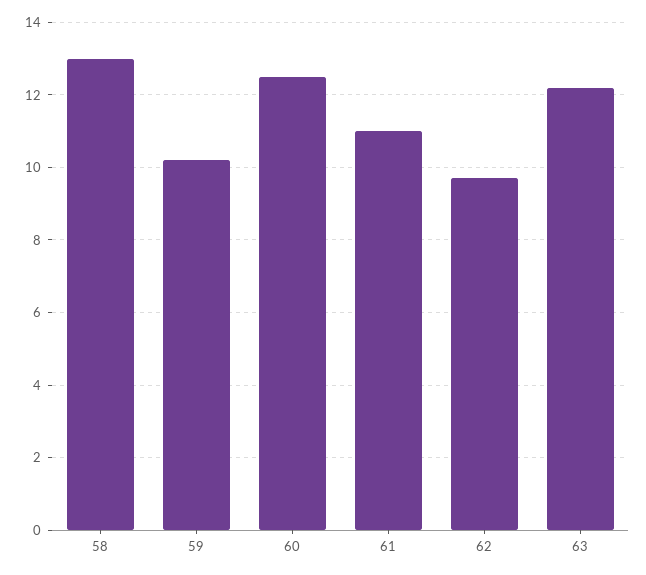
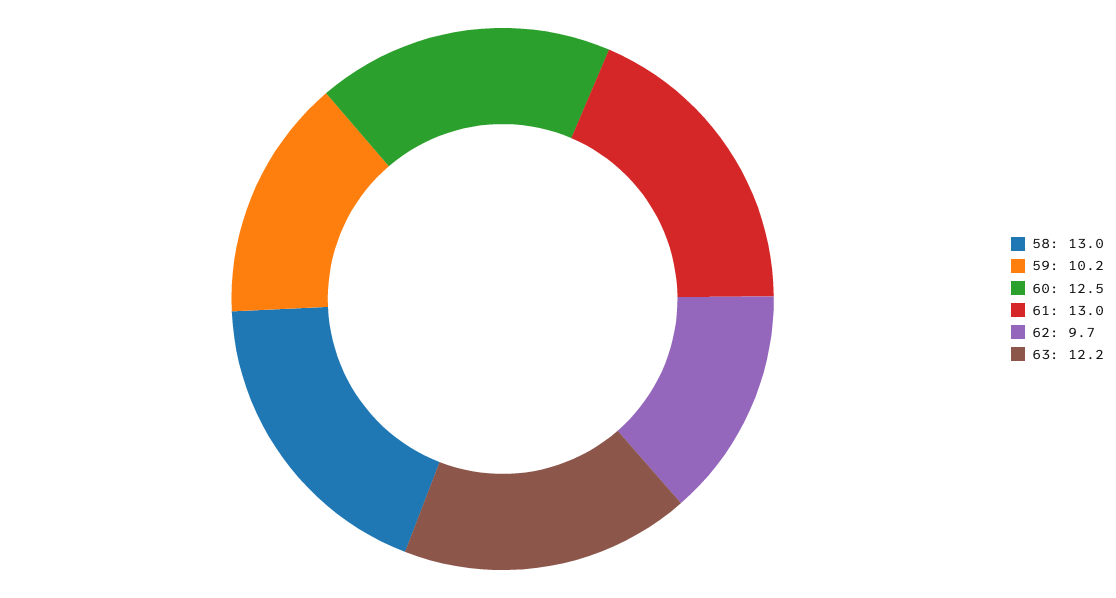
  {
    "58": 13,
    "59": 10.2,
    "60": 12.5,
-   "61": 11,
+   "61": 13,
    "62": 9.7,
    "63": 12.2
  }

